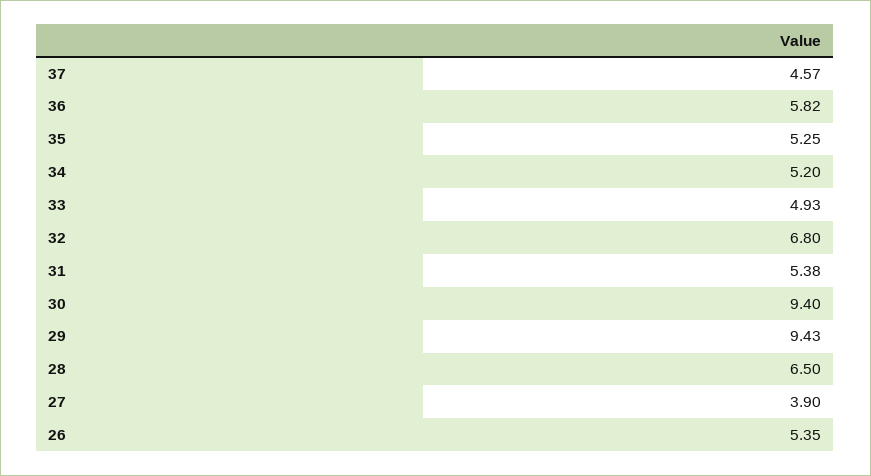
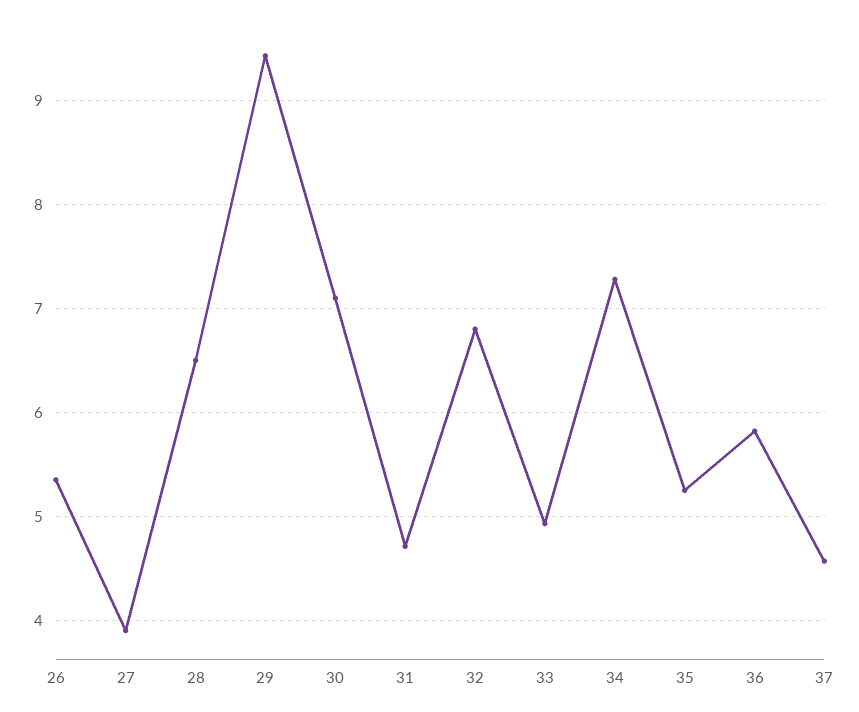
  {
    "37": 4.57,
    "36": 5.82,
    "35": 5.25,
-   "34": 5.2,
+   "34": 7.3,
    "33": 4.93,
    "32": 6.8,
-   "31": 5.38,
+   "31": 4.7,
-   "30": 9.4,
+   "30": 7.1,
    "29": 9.43,
    "28": 6.5,
    "27": 3.9,
    "26": 5.35
  }

